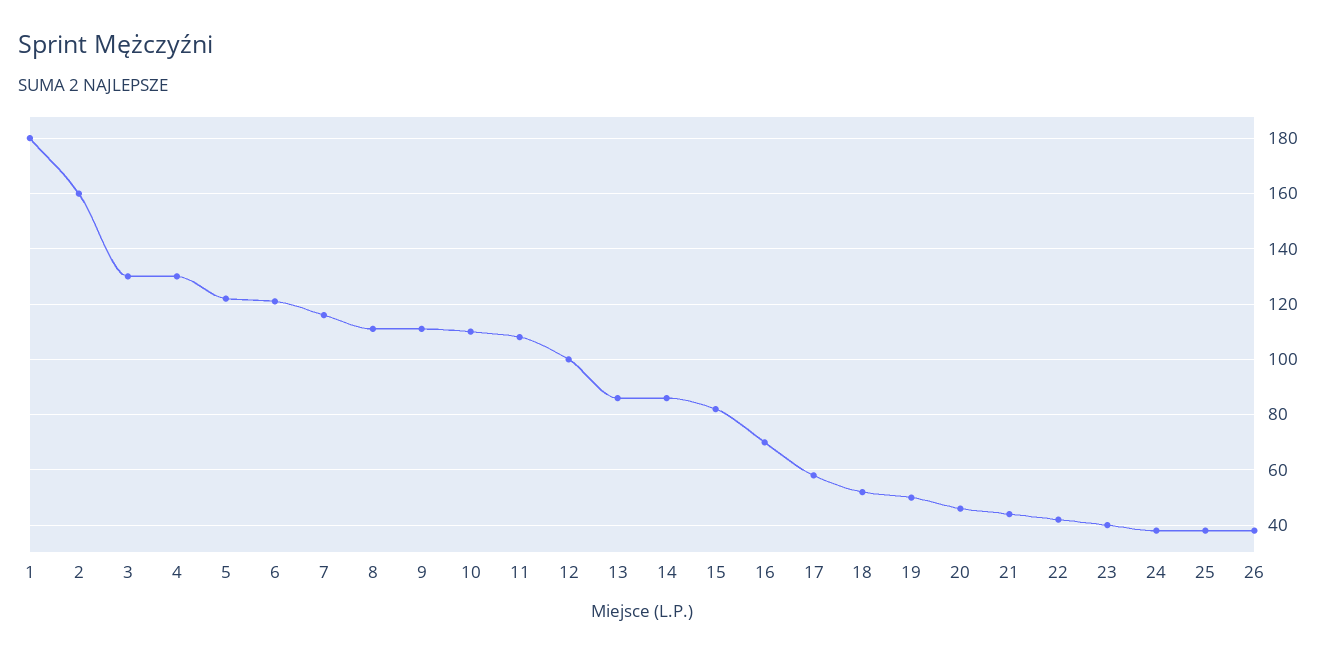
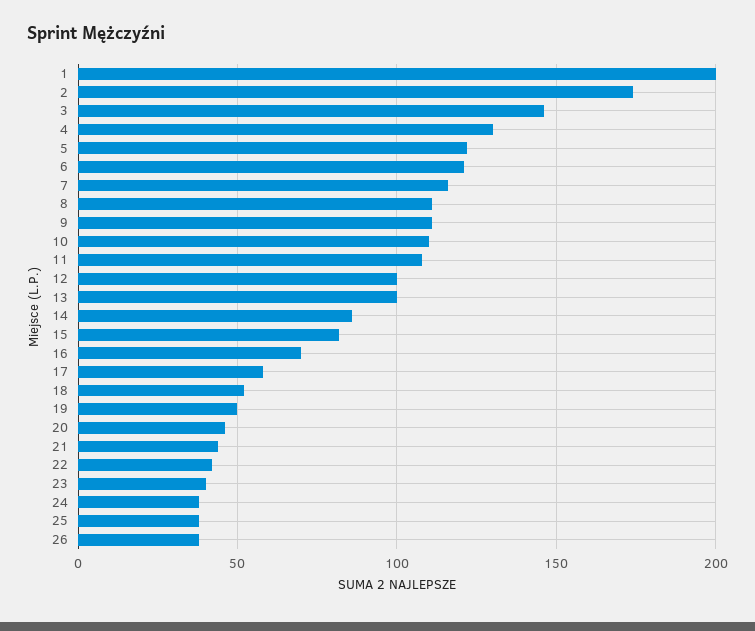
  {
-   "1": 180,
+   "1": 200,
-   "2": 160,
+   "2": 175,
-   "3": 130,
+   "3": 145,
    "4": 130,
    "5": 120,
    "6": 120,
    "7": 115,
    "8": 110,
    "9": 110,
    "10": 110,
    "11": 110,
    "12": 100,
-   "13": 85,
+   "13": 100,
    "14": 85,
    "15": 80,
    "16": 70,
    "17": 60,
    "18": 50,
    "19": 50,
    "20": 45,
    "21": 45,
    "22": 40,
    "23": 40,
    "24": 40,
    "25": 40,
    "26": 40
  }

